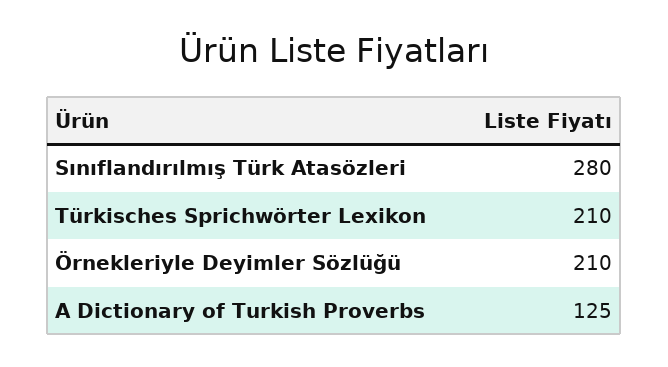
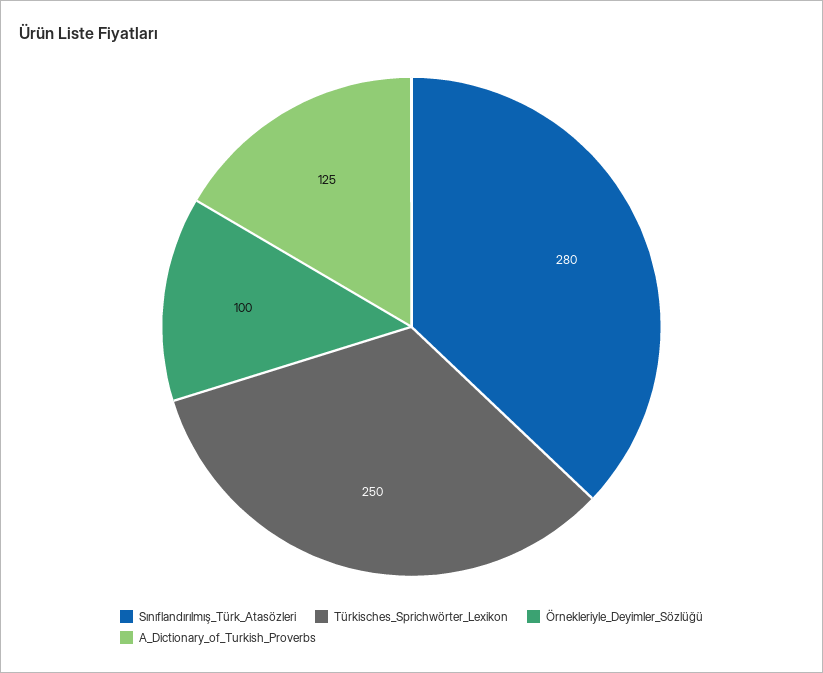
  {
    "Sınıflandırılmış Türk Atasözleri": 280,
-   "Türkisches Sprichwörter Lexikon": 210,
+   "Türkisches Sprichwörter Lexikon": 250,
-   "Örnekleriyle Deyimler Sözlüğü": 210,
+   "Örnekleriyle Deyimler Sözlüğü": 100,
    "A Dictionary of Turkish Proverbs": 125
  }

